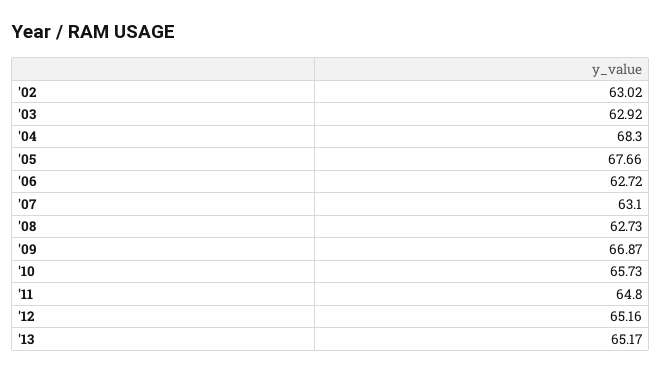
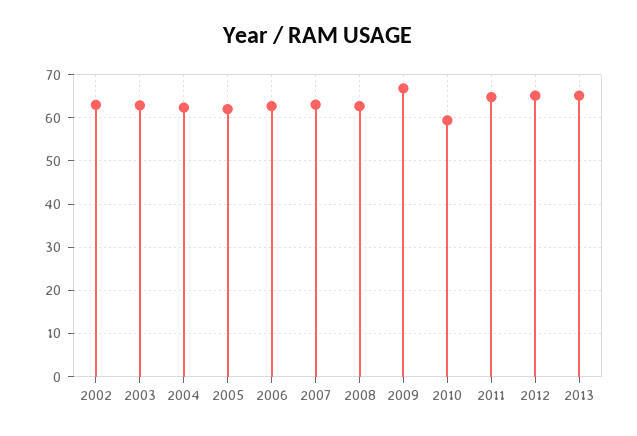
  {
    "'02": 63.02,
    "'03": 62.92,
-   "'04": 68.3,
+   "'04": 62,
-   "'05": 67.66,
+   "'05": 62,
    "'06": 62.72,
    "'07": 63.1,
    "'08": 62.73,
    "'09": 66.87,
-   "'10": 65.73,
+   "'10": 60,
    "'11": 64.8,
    "'12": 65.16,
    "'13": 65.17
  }

